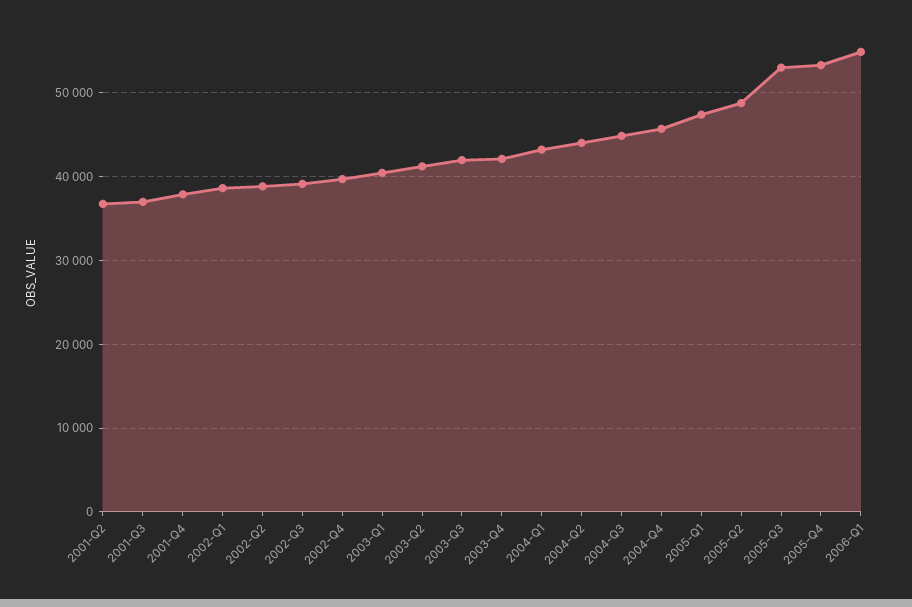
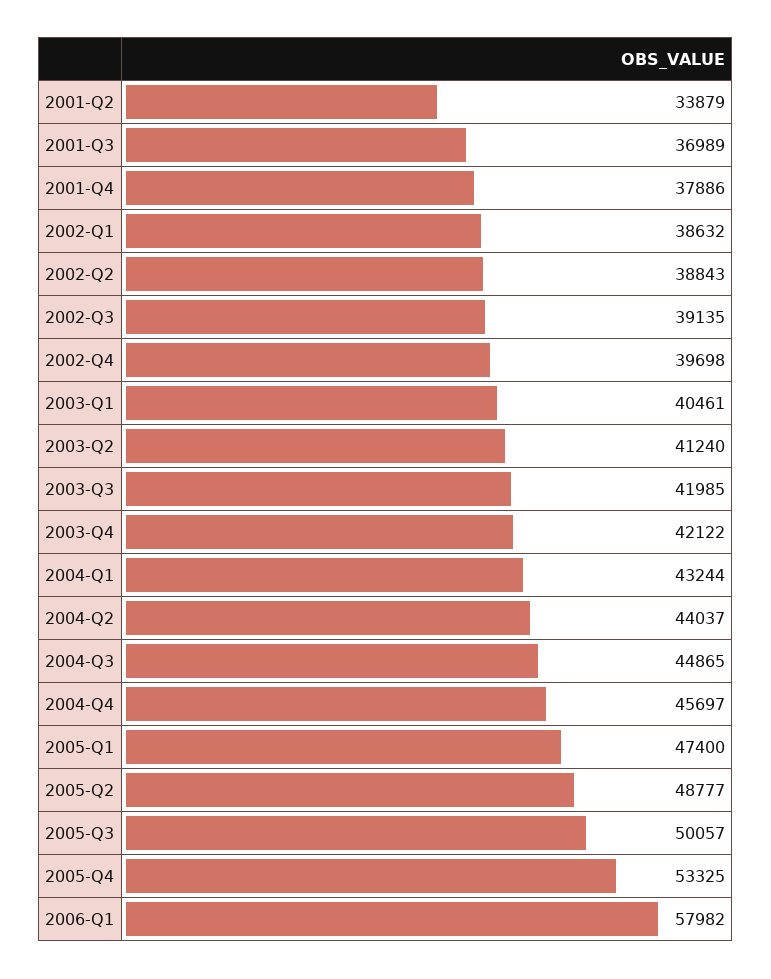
  {
-   "2001-Q2": 37000,
+   "2001-Q2": 33879,
    "2001-Q3": 36989,
    "2001-Q4": 37886,
    "2002-Q1": 38632,
    "2002-Q2": 38843,
    "2002-Q3": 39135,
    "2002-Q4": 39698,
    "2003-Q1": 40461,
    "2003-Q2": 41240,
    "2003-Q3": 41985,
    "2003-Q4": 42122,
    "2004-Q1": 43244,
    "2004-Q2": 44037,
    "2004-Q3": 44865,
    "2004-Q4": 45697,
    "2005-Q1": 47400,
    "2005-Q2": 48777,
-   "2005-Q3": 53000,
+   "2005-Q3": 50057,
    "2005-Q4": 53325,
-   "2006-Q1": 55000
+   "2006-Q1": 57982
  }

